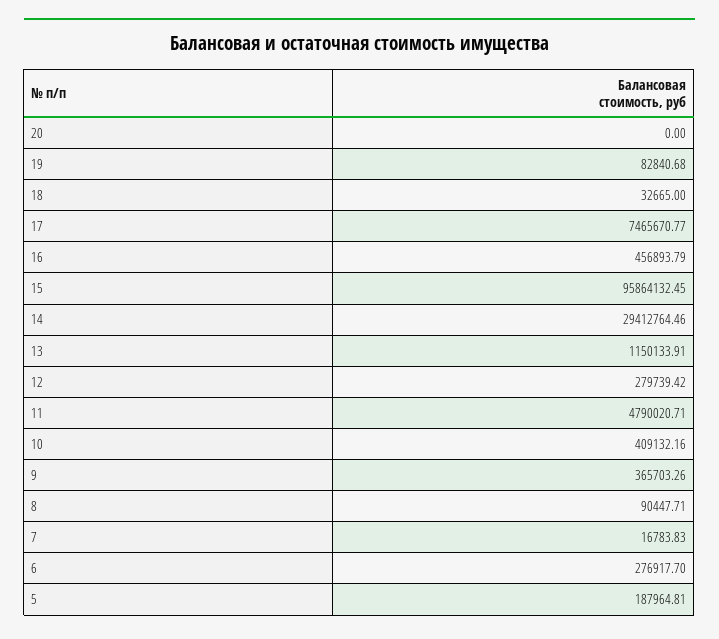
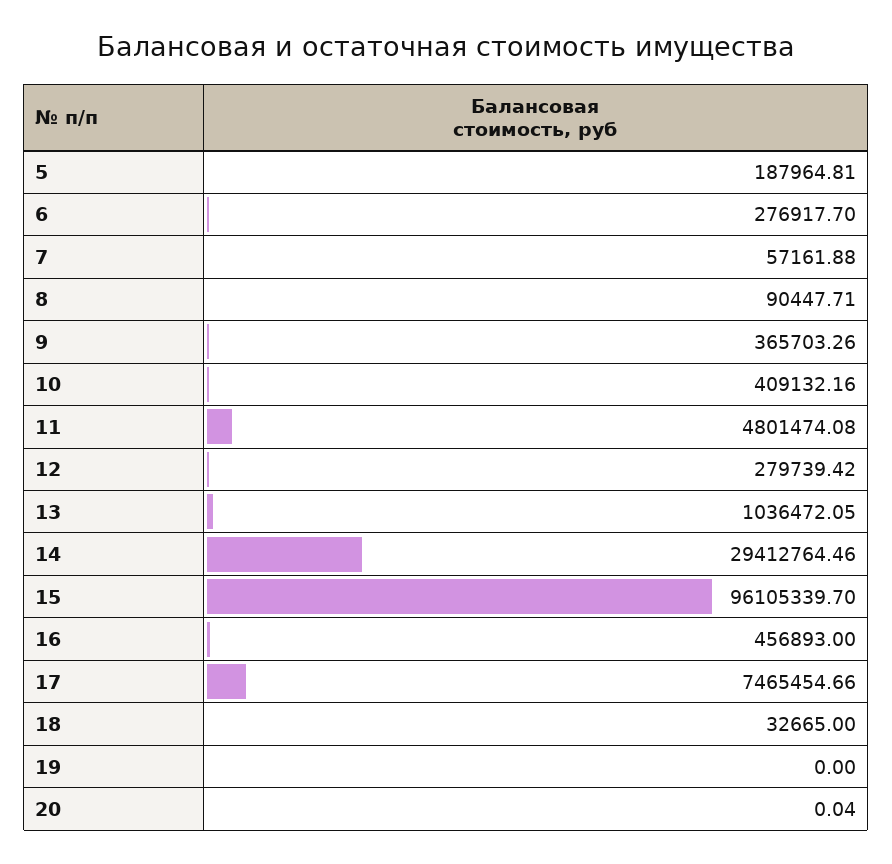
  {
-   "20": 0,
+   "20": 0.04,
-   "19": 82840.68,
+   "19": 0,
    "18": 32665,
-   "17": 7465670.77,
+   "17": 7465454.66,
-   "16": 456893.79,
+   "16": 456893,
-   "15": 95864132.45,
+   "15": 96105339.7,
    "14": 29412764.46,
-   "13": 1150133.91,
+   "13": 1036472.05,
    "12": 279739.42,
-   "11": 4790020.71,
+   "11": 4801474.08,
    "10": 409132.16,
    "9": 365703.26,
    "8": 90447.71,
-   "7": 16783.83,
+   "7": 57161.88,
    "6": 276917.7,
    "5": 187964.81
  }

